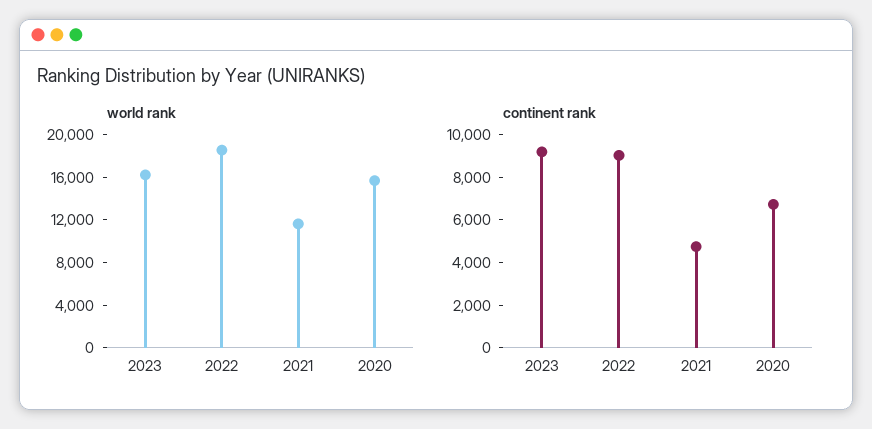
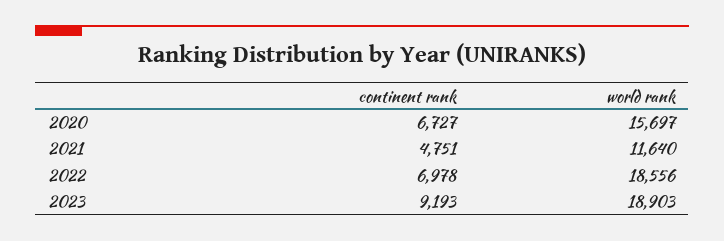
  {
    "world rank": {
-     "2023": 16000,
+     "2023": 18903,
      "2022": 18556,
      "2021": 11640,
      "2020": 15697
    },
    "continent rank": {
      "2023": 9193,
-     "2022": 9000,
+     "2022": 6978,
      "2021": 4751,
      "2020": 6727
    }
  }

